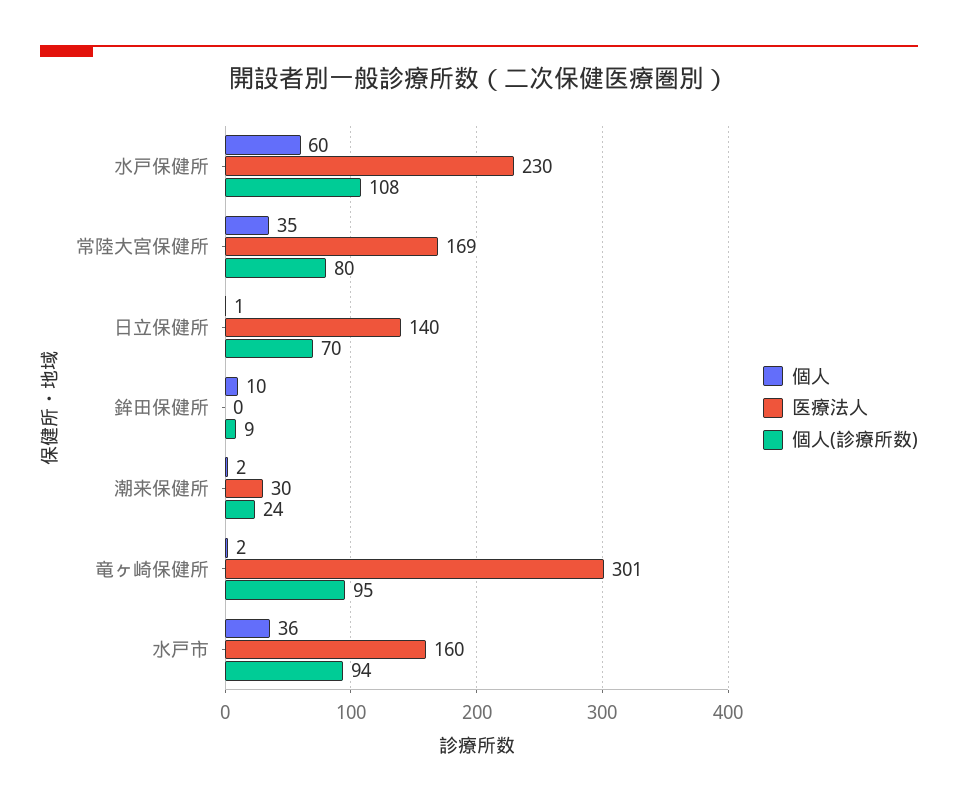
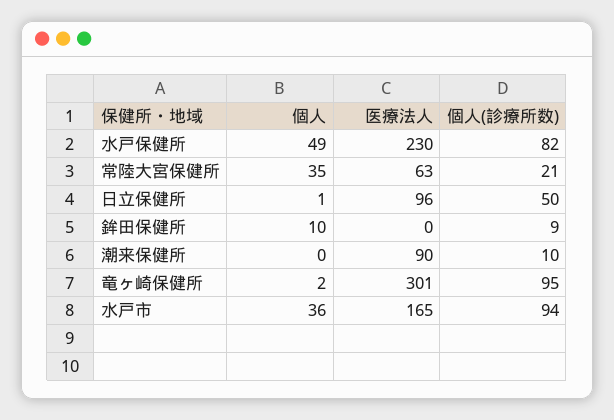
  {
    "個人": {
-     "水戸保健所": 60,
+     "水戸保健所": 49,
      "常陸大宮保健所": 35,
      "日立保健所": 1,
      "鉾田保健所": 10,
-     "潮来保健所": 2,
+     "潮来保健所": 0,
      "竜ヶ崎保健所": 2,
      "水戸市": 36
    },
    "医療法人": {
      "水戸保健所": 230,
-     "常陸大宮保健所": 169,
+     "常陸大宮保健所": 63,
-     "日立保健所": 140,
+     "日立保健所": 96,
      "鉾田保健所": 0,
-     "潮来保健所": 30,
+     "潮来保健所": 90,
      "竜ヶ崎保健所": 301,
-     "水戸市": 160
+     "水戸市": 165
    },
    "個人(診療所数)": {
-     "水戸保健所": 108,
+     "水戸保健所": 82,
-     "常陸大宮保健所": 80,
+     "常陸大宮保健所": 21,
-     "日立保健所": 70,
+     "日立保健所": 50,
      "鉾田保健所": 9,
-     "潮来保健所": 24,
+     "潮来保健所": 10,
      "竜ヶ崎保健所": 95,
      "水戸市": 94
    }
  }

